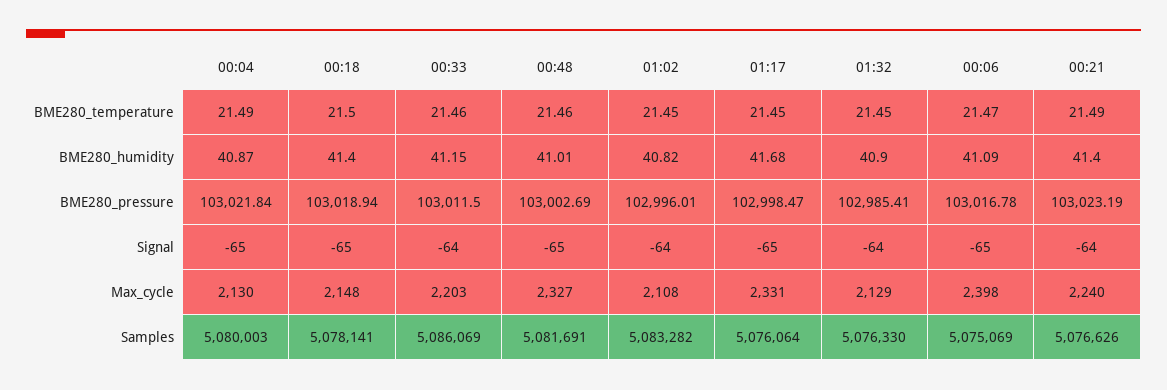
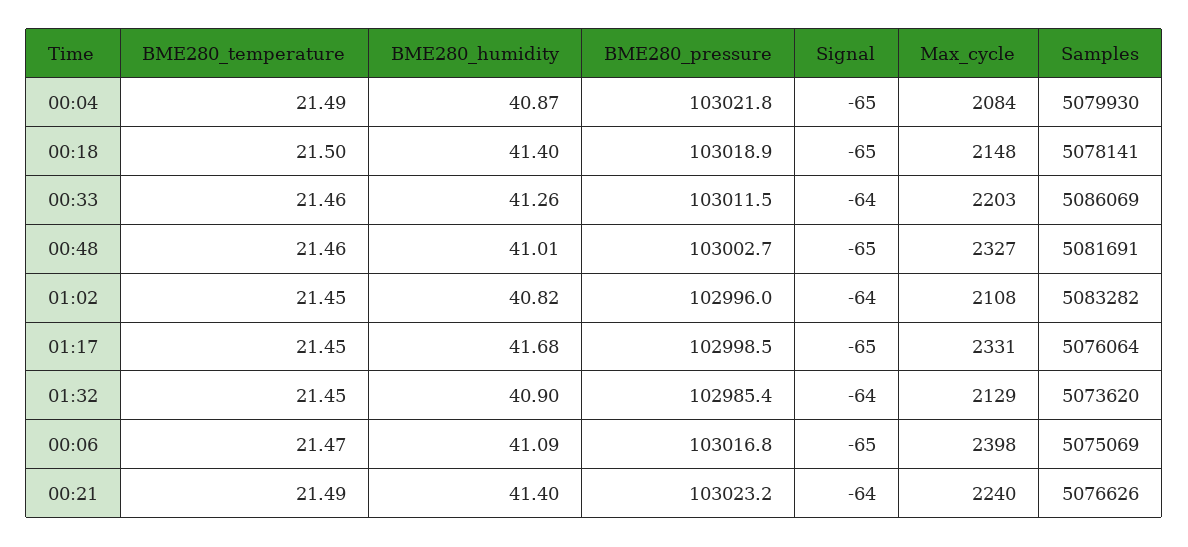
  {
    "00:04": {
      "BME280_temperature": 21.49,
      "BME280_humidity": 40.87,
      "BME280_pressure": 103021.84,
      "Signal": -65,
-     "Max_cycle": 2130,
+     "Max_cycle": 2084,
-     "Samples": 5080003
+     "Samples": 5079930
    },
    "00:18": {
      "BME280_temperature": 21.5,
      "BME280_humidity": 41.4,
      "BME280_pressure": 103018.94,
      "Signal": -65,
      "Max_cycle": 2148,
      "Samples": 5078141
    },
    "00:33": {
      "BME280_temperature": 21.46,
-     "BME280_humidity": 41.15,
+     "BME280_humidity": 41.26,
      "BME280_pressure": 103011.5,
      "Signal": -64,
      "Max_cycle": 2203,
      "Samples": 5086069
    },
    "00:48": {
      "BME280_temperature": 21.46,
      "BME280_humidity": 41.01,
      "BME280_pressure": 103002.69,
      "Signal": -65,
      "Max_cycle": 2327,
      "Samples": 5081691
    },
    "01:02": {
      "BME280_temperature": 21.45,
      "BME280_humidity": 40.82,
      "BME280_pressure": 102996.01,
      "Signal": -64,
      "Max_cycle": 2108,
      "Samples": 5083282
    },
    "01:17": {
      "BME280_temperature": 21.45,
      "BME280_humidity": 41.68,
      "BME280_pressure": 102998.47,
      "Signal": -65,
      "Max_cycle": 2331,
      "Samples": 5076064
    },
    "01:32": {
      "BME280_temperature": 21.45,
      "BME280_humidity": 40.9,
      "BME280_pressure": 102985.41,
      "Signal": -64,
      "Max_cycle": 2129,
-     "Samples": 5076330
+     "Samples": 5073620
    },
    "00:06": {
      "BME280_temperature": 21.47,
      "BME280_humidity": 41.09,
      "BME280_pressure": 103016.78,
      "Signal": -65,
      "Max_cycle": 2398,
      "Samples": 5075069
    },
    "00:21": {
      "BME280_temperature": 21.49,
      "BME280_humidity": 41.4,
      "BME280_pressure": 103023.19,
      "Signal": -64,
      "Max_cycle": 2240,
      "Samples": 5076626
    }
  }

